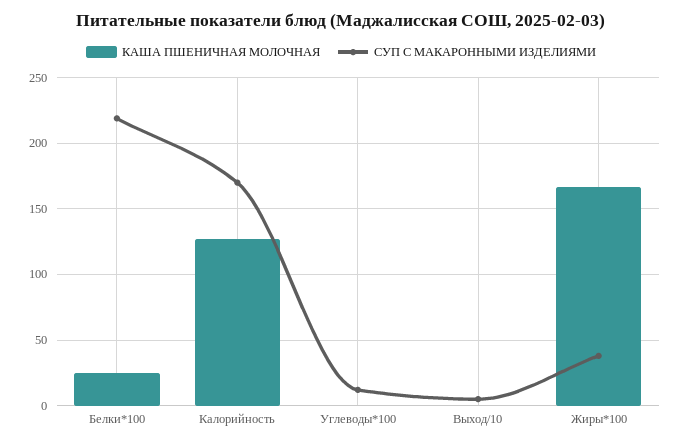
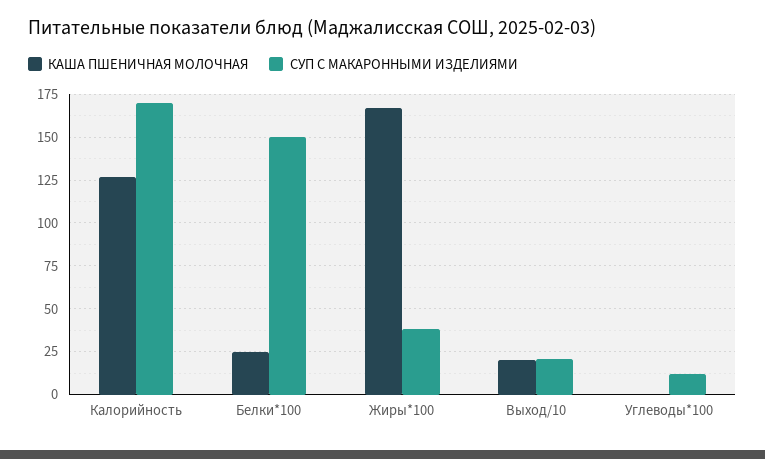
  {
    "КАША ПШЕНИЧНАЯ МОЛОЧНАЯ": {
      "Белки*100": 25,
      "Калорийность": 125,
      "Углеводы*100": 0,
-     "Выход/10": 0,
+     "Выход/10": 20,
      "Жиры*100": 165
    },
    "СУП С МАКАРОННЫМИ ИЗДЕЛИЯМИ": {
-     "Белки*100": 220,
+     "Белки*100": 150,
      "Калорийность": 170,
      "Углеводы*100": 10,
-     "Выход/10": 5,
+     "Выход/10": 20,
      "Жиры*100": 40
    }
  }

